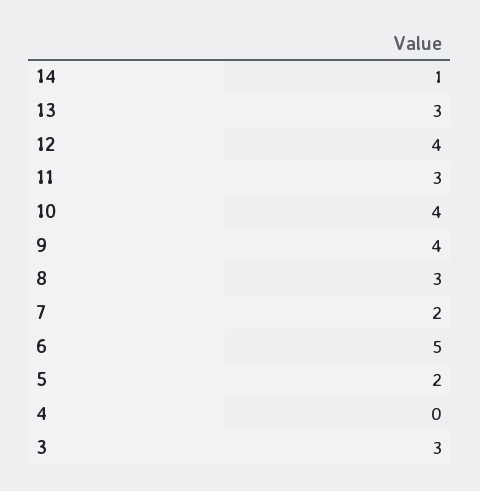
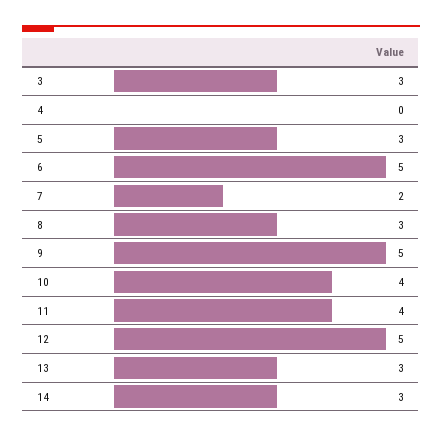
  {
-   "14": 1,
+   "14": 3,
    "13": 3,
-   "12": 4,
+   "12": 5,
-   "11": 3,
+   "11": 4,
    "10": 4,
-   "9": 4,
+   "9": 5,
    "8": 3,
    "7": 2,
    "6": 5,
-   "5": 2,
+   "5": 3,
    "4": 0,
    "3": 3
  }

